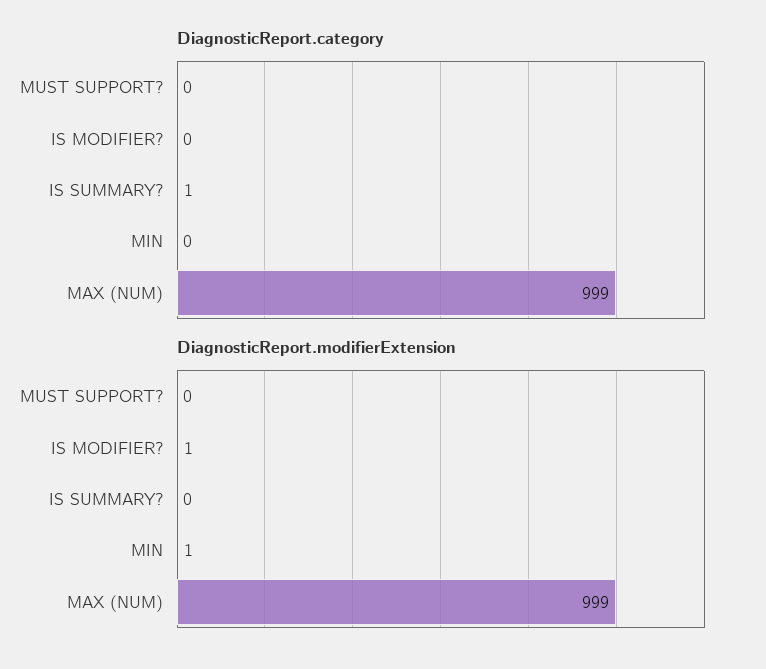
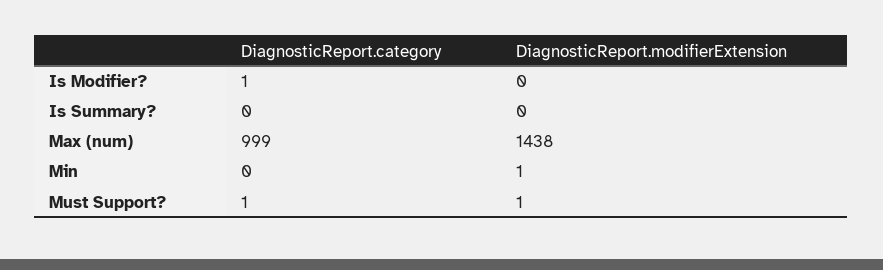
  {
    "DiagnosticReport.category": {
-     "MUST SUPPORT?": 0,
+     "MUST SUPPORT?": 1,
-     "IS MODIFIER?": 0,
+     "IS MODIFIER?": 1,
-     "IS SUMMARY?": 1,
+     "IS SUMMARY?": 0,
      "MIN": 0,
      "MAX (NUM)": 999
    },
    "DiagnosticReport.modifierExtension": {
-     "MUST SUPPORT?": 0,
+     "MUST SUPPORT?": 1,
-     "IS MODIFIER?": 1,
+     "IS MODIFIER?": 0,
      "IS SUMMARY?": 0,
      "MIN": 1,
-     "MAX (NUM)": 999
+     "MAX (NUM)": 1438
    }
  }

